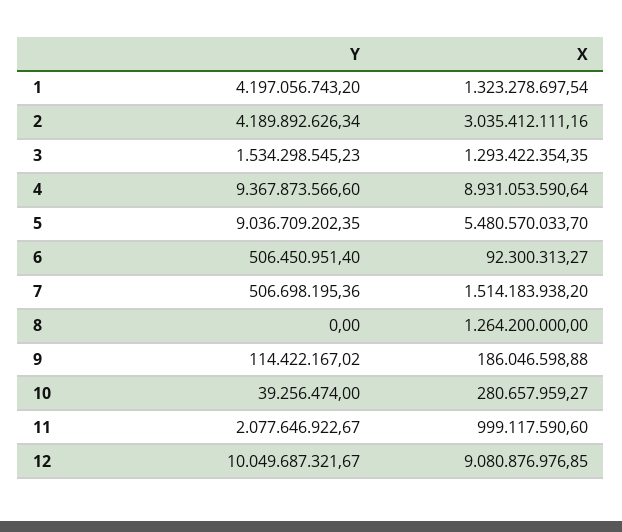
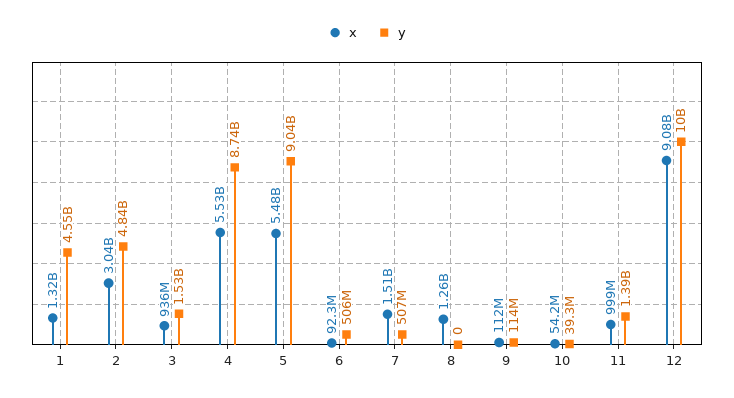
  {
    "Y": {
-     "1": 4197056743.2,
+     "1": 4550000000,
-     "2": 4189892626.34,
+     "2": 4840000000,
      "3": 1534298545.23,
-     "4": 9367873566.6,
+     "4": 8740000000,
      "5": 9036709202.35,
      "6": 506450951.4,
      "7": 506698195.36,
      "8": 0,
      "9": 114422167.02,
      "10": 39256474,
-     "11": 2077646922.67,
+     "11": 1390000000,
      "12": 10049687321.67
    },
    "X": {
      "1": 1323278697.54,
      "2": 3035412111.16,
-     "3": 1293422354.35,
+     "3": 936000000,
-     "4": 8931053590.64,
+     "4": 5530000000,
      "5": 5480570033.7,
      "6": 92300313.27,
      "7": 1514183938.2,
      "8": 1264200000,
-     "9": 186046598.88,
+     "9": 112000000,
-     "10": 280657959.27,
+     "10": 54200000,
      "11": 999117590.6,
      "12": 9080876976.85
    }
  }

